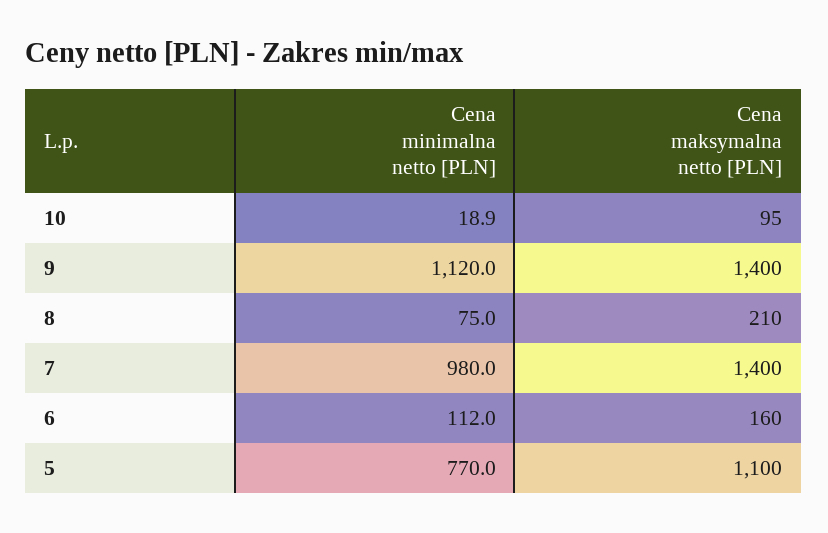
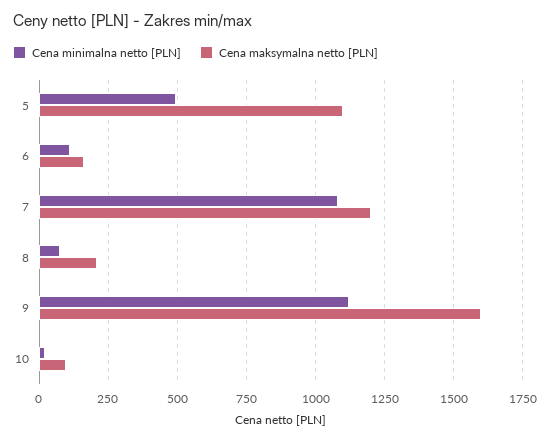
  {
    "Cena minimalna netto [PLN]": {
      "10": 18.9,
      "9": 1120,
      "8": 75,
-     "7": 980,
+     "7": 1075,
      "6": 112,
-     "5": 770
+     "5": 500
    },
    "Cena maksymalna netto [PLN]": {
      "10": 95,
-     "9": 1400,
+     "9": 1600,
      "8": 210,
-     "7": 1400,
+     "7": 1200,
      "6": 160,
      "5": 1100
    }
  }

